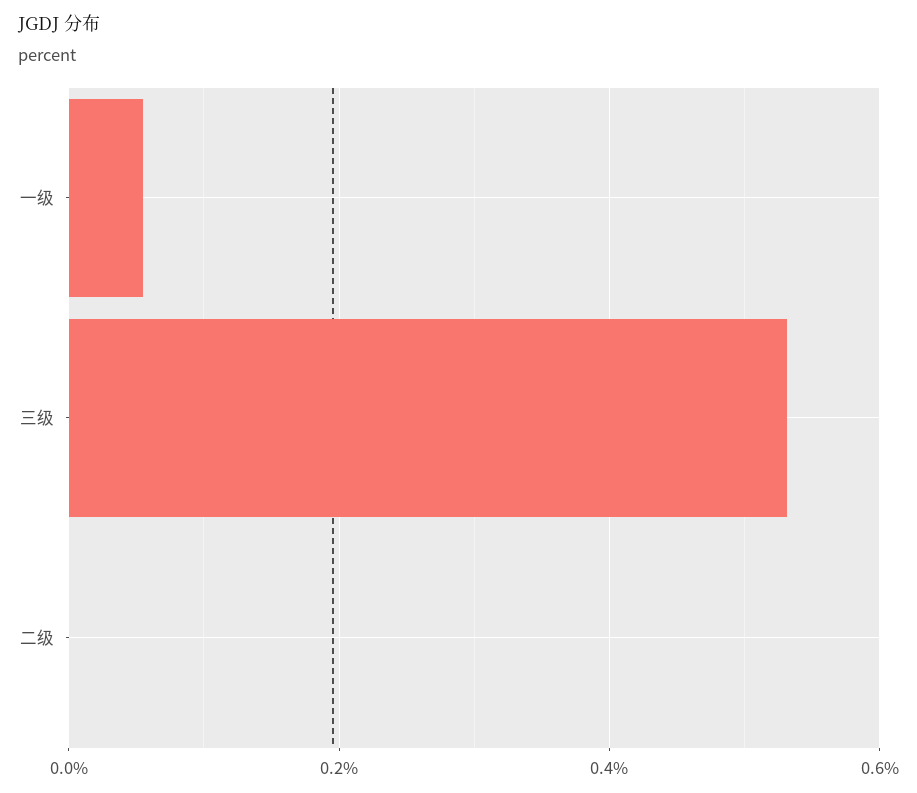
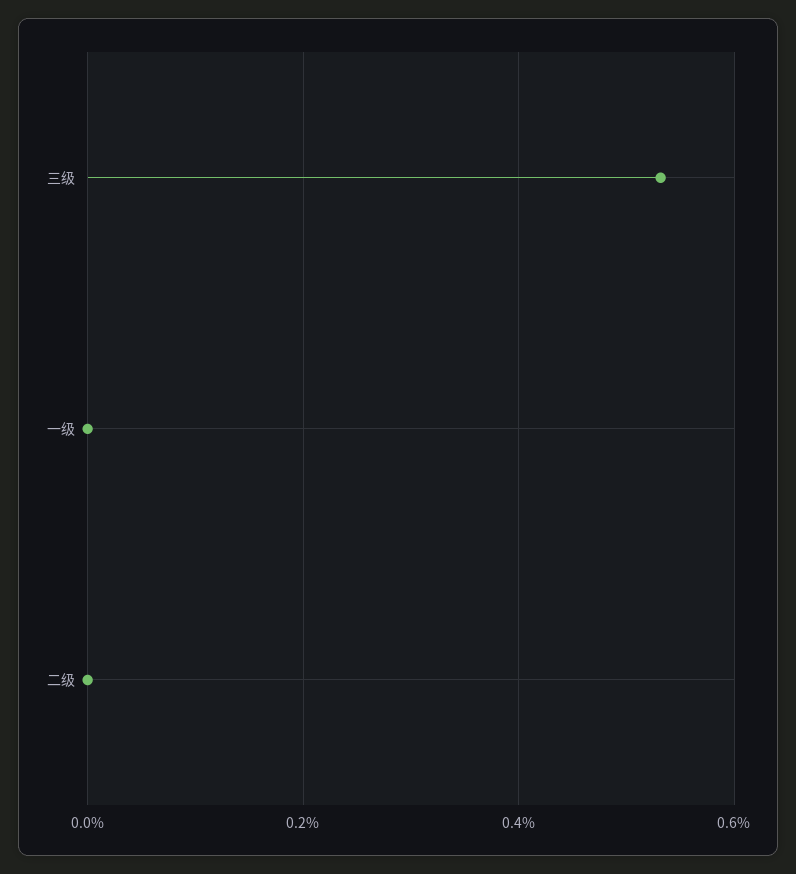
  {
-   "一级": 0.06,
+   "一级": 0,
    "三级": 0.54,
    "二级": 0
  }

